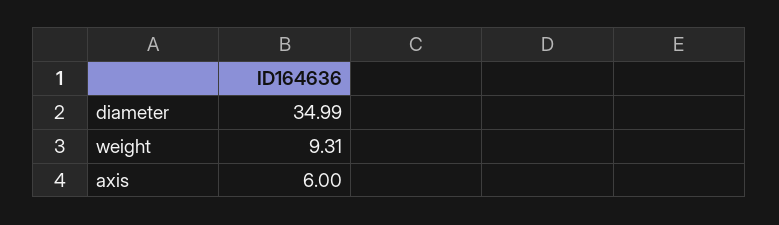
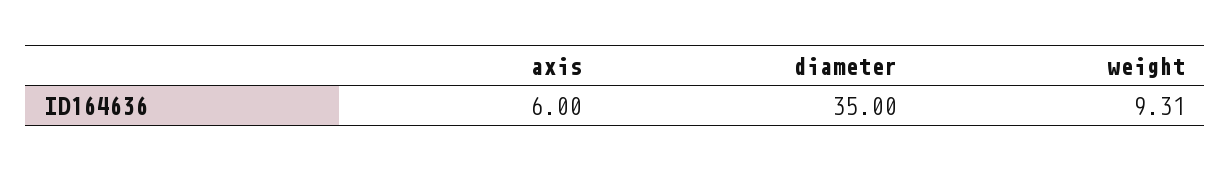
  {
-   "diameter": 34.99,
+   "diameter": 35,
    "weight": 9.31,
    "axis": 6
  }

